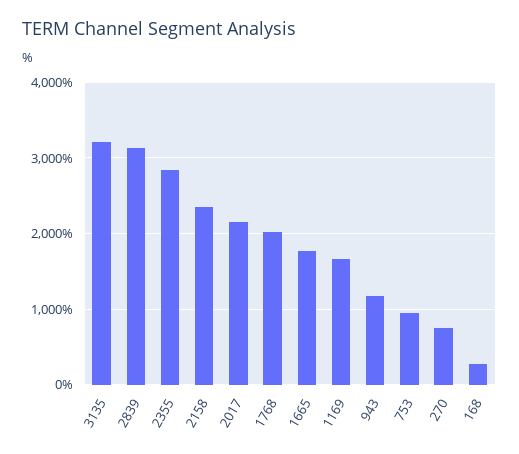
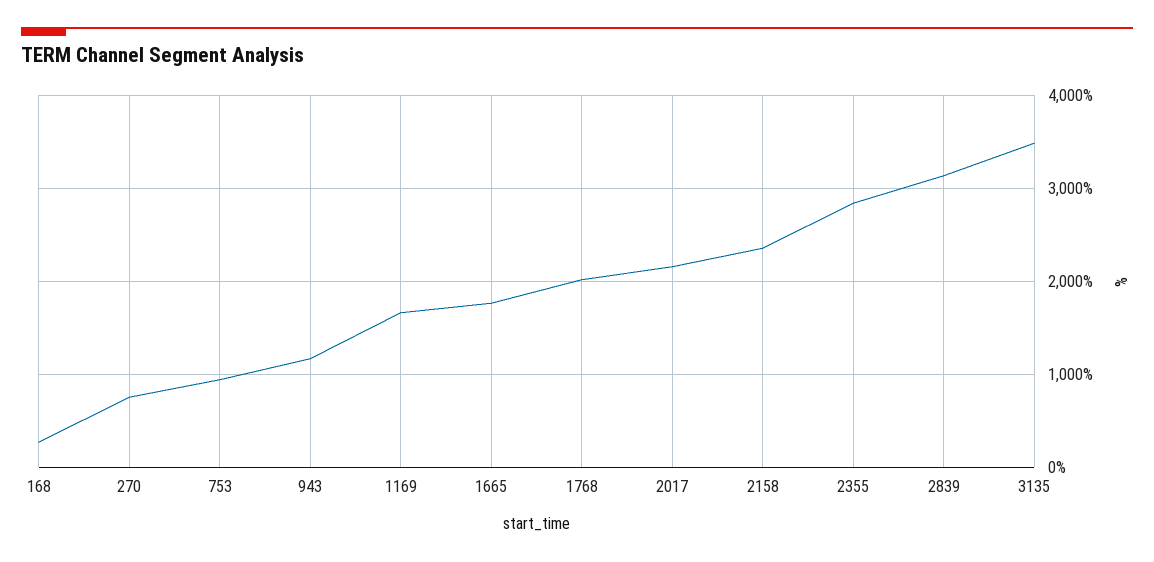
  {
-   "3135": 3200,
+   "3135": 3500,
    "2839": 3100,
    "2355": 2800,
    "2158": 2400,
    "2017": 2200,
    "1768": 2000,
    "1665": 1800,
    "1169": 1700,
    "943": 1200,
    "753": 900,
    "270": 800,
    "168": 300
  }

